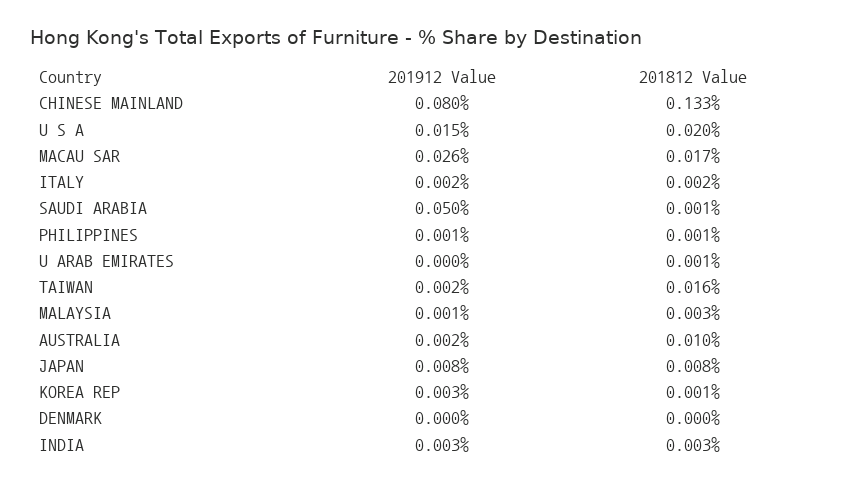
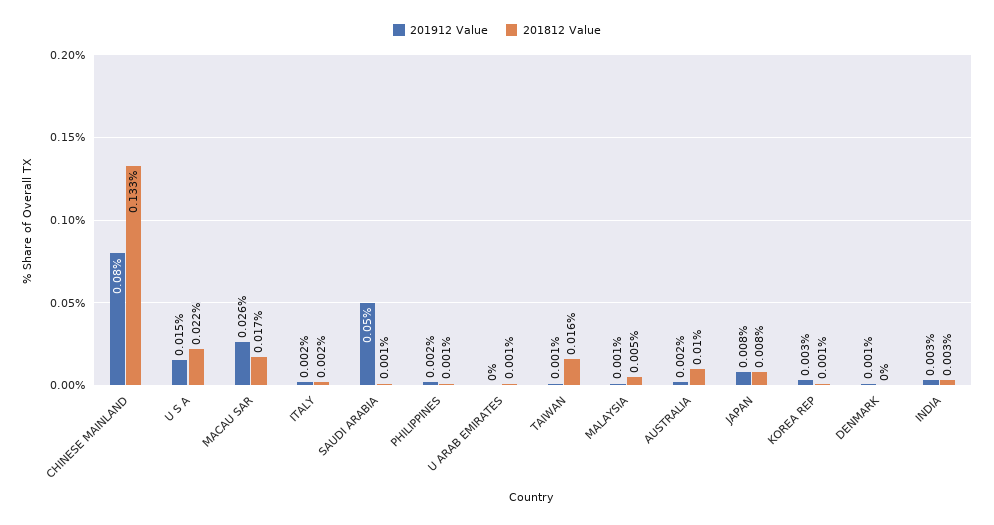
  {
    "201912 Value": {
      "CHINESE MAINLAND": 0.08,
      "U S A": 0.015,
      "MACAU SAR": 0.026,
      "ITALY": 0.002,
      "SAUDI ARABIA": 0.05,
-     "PHILIPPINES": 0.001,
+     "PHILIPPINES": 0.002,
      "U ARAB EMIRATES": 0,
-     "TAIWAN": 0.002,
+     "TAIWAN": 0.001,
      "MALAYSIA": 0.001,
      "AUSTRALIA": 0.002,
      "JAPAN": 0.008,
      "KOREA REP": 0.003,
-     "DENMARK": 0,
+     "DENMARK": 0.001,
      "INDIA": 0.003
    },
    "201812 Value": {
      "CHINESE MAINLAND": 0.133,
-     "U S A": 0.02,
+     "U S A": 0.022,
      "MACAU SAR": 0.017,
      "ITALY": 0.002,
      "SAUDI ARABIA": 0.001,
      "PHILIPPINES": 0.001,
      "U ARAB EMIRATES": 0.001,
      "TAIWAN": 0.016,
-     "MALAYSIA": 0.003,
+     "MALAYSIA": 0.005,
      "AUSTRALIA": 0.01,
      "JAPAN": 0.008,
      "KOREA REP": 0.001,
      "DENMARK": 0,
      "INDIA": 0.003
    }
  }

